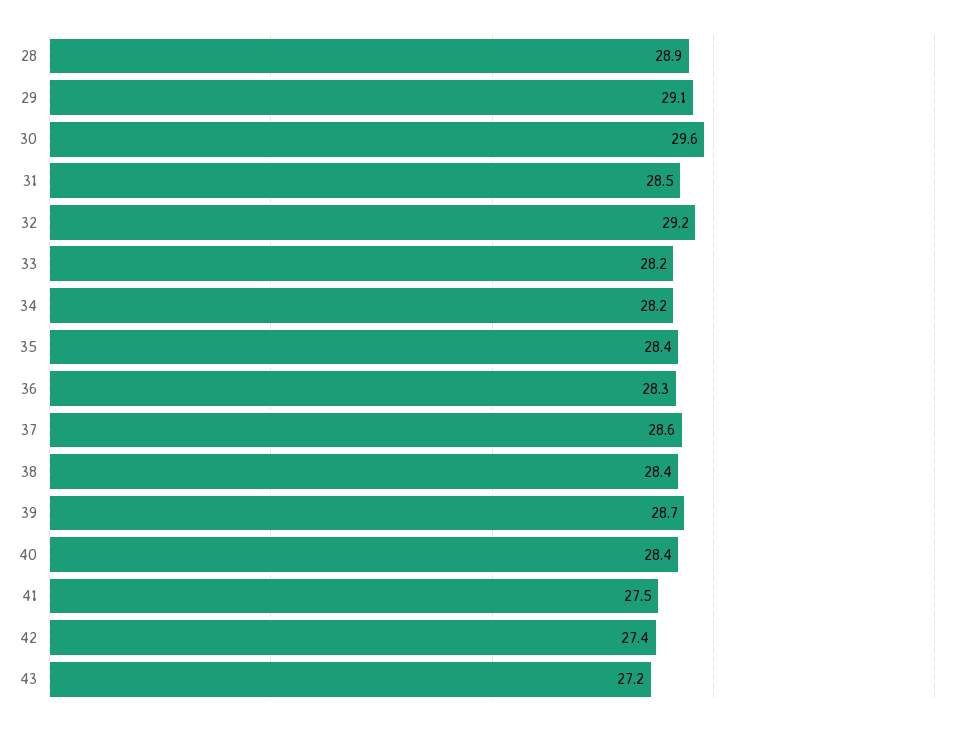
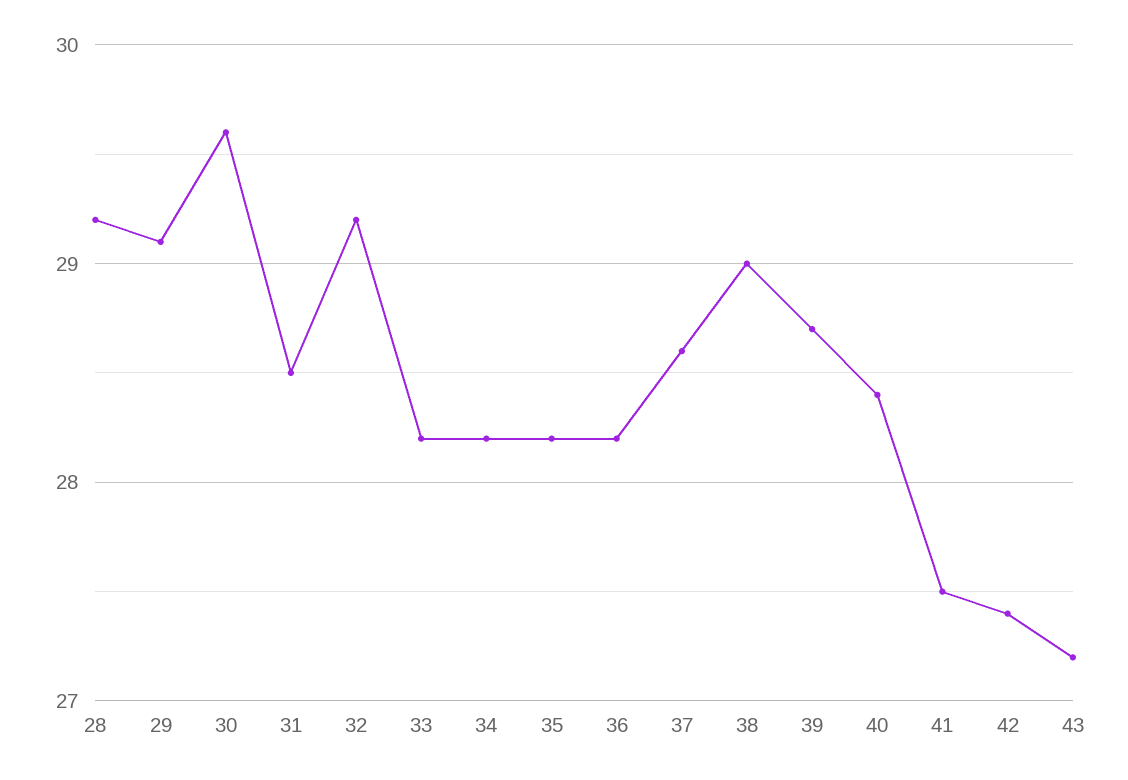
  {
-   "28": 28.9,
+   "28": 29.2,
    "29": 29.1,
    "30": 29.6,
    "31": 28.5,
    "32": 29.2,
    "33": 28.2,
    "34": 28.2,
-   "35": 28.4,
+   "35": 28.2,
-   "36": 28.3,
+   "36": 28.2,
    "37": 28.6,
-   "38": 28.4,
+   "38": 29,
    "39": 28.7,
    "40": 28.4,
    "41": 27.5,
    "42": 27.4,
    "43": 27.2
  }

